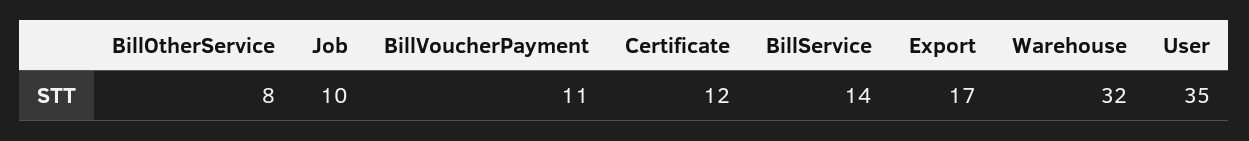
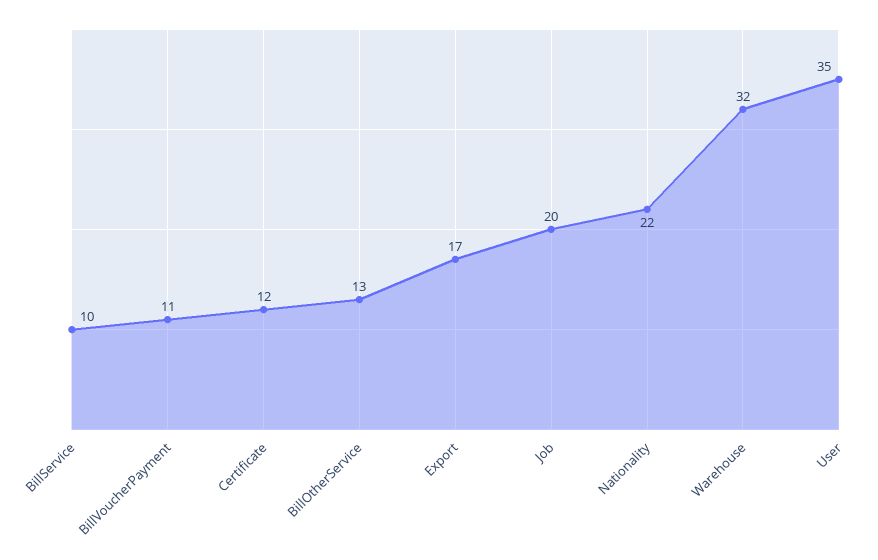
  {
-   "BillOtherService": 8,
+   "BillOtherService": 13,
-   "Job": 10,
+   "Job": 20,
    "BillVoucherPayment": 11,
    "Certificate": 12,
-   "BillService": 14,
+   "BillService": 10,
    "Export": 17,
    "Warehouse": 32,
-   "User": 35
+   "User": 35,
+   "Nationality": 22
  }

